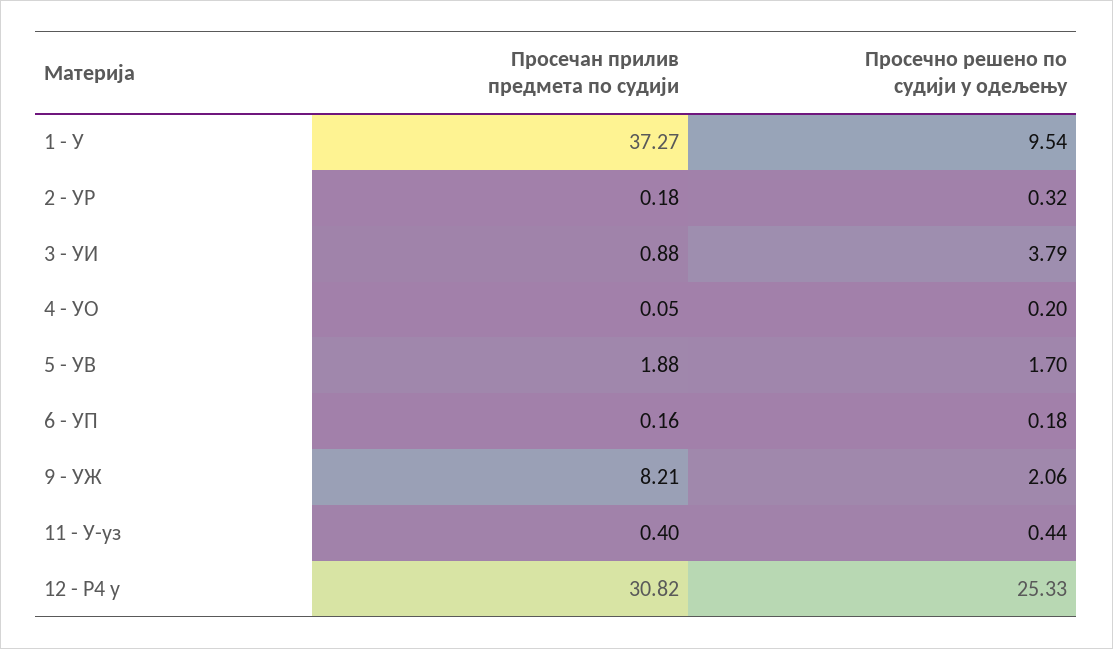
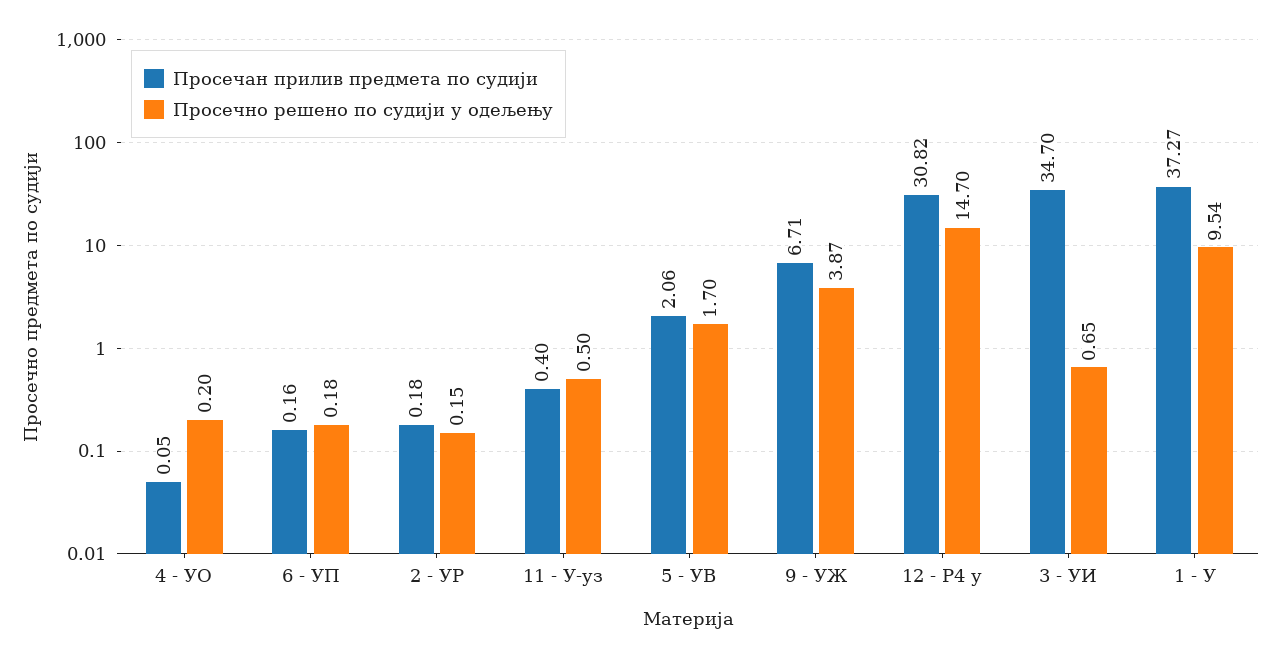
  {
    "Просечан прилив предмета по судији": {
      "1 - У": 37.27,
      "2 - УР": 0.18,
-     "3 - УИ": 0.88,
+     "3 - УИ": 34.7,
      "4 - УО": 0.05,
-     "5 - УВ": 1.88,
+     "5 - УВ": 2.06,
      "6 - УП": 0.16,
-     "9 - УЖ": 8.21,
+     "9 - УЖ": 6.71,
      "11 - У-уз": 0.4,
      "12 - Р4 у": 30.82
    },
    "Просечно решено по судији у одељењу": {
      "1 - У": 9.54,
-     "2 - УР": 0.32,
+     "2 - УР": 0.15,
-     "3 - УИ": 3.79,
+     "3 - УИ": 0.65,
      "4 - УО": 0.2,
      "5 - УВ": 1.7,
      "6 - УП": 0.18,
-     "9 - УЖ": 2.06,
+     "9 - УЖ": 3.87,
-     "11 - У-уз": 0.44,
+     "11 - У-уз": 0.5,
-     "12 - Р4 у": 25.33
+     "12 - Р4 у": 14.7
    }
  }

